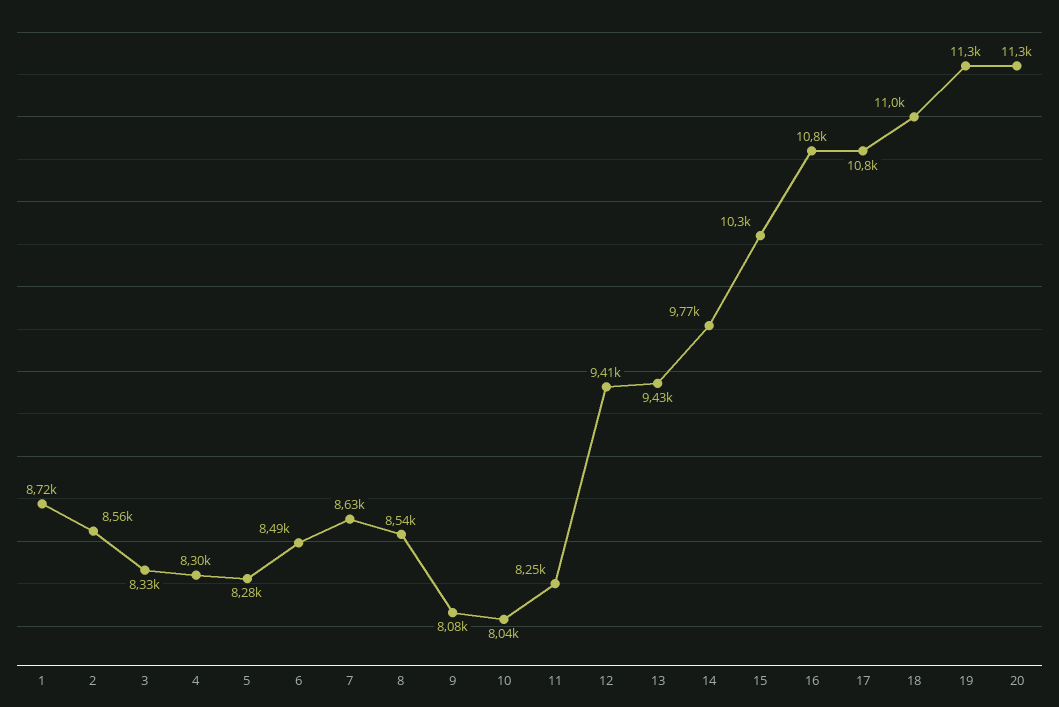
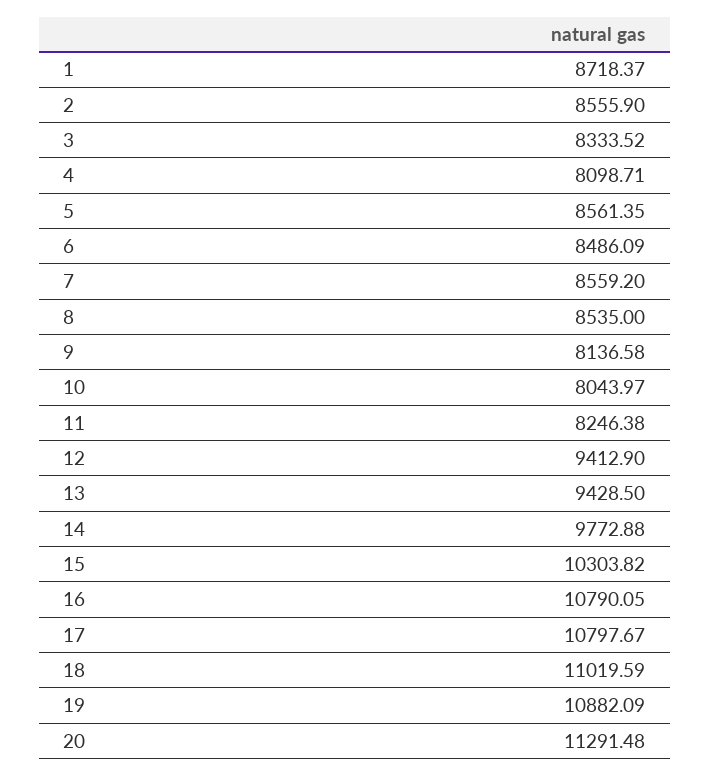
  {
    "1": 8718.37,
    "2": 8555.9,
    "3": 8333.52,
-   "4": 8300,
+   "4": 8098.71,
-   "5": 8280,
+   "5": 8561.35,
    "6": 8486.09,
-   "7": 8630,
+   "7": 8559.2,
    "8": 8535,
-   "9": 8080,
+   "9": 8136.58,
    "10": 8043.97,
    "11": 8246.38,
    "12": 9412.9,
    "13": 9428.5,
    "14": 9772.88,
    "15": 10303.82,
    "16": 10790.05,
    "17": 10797.67,
    "18": 11019.59,
-   "19": 11300,
+   "19": 10882.09,
    "20": 11291.48
  }

